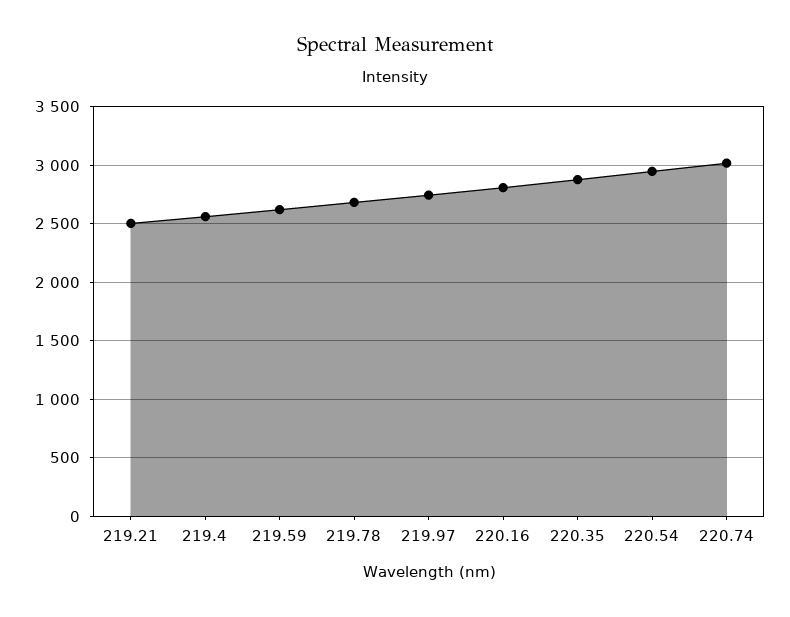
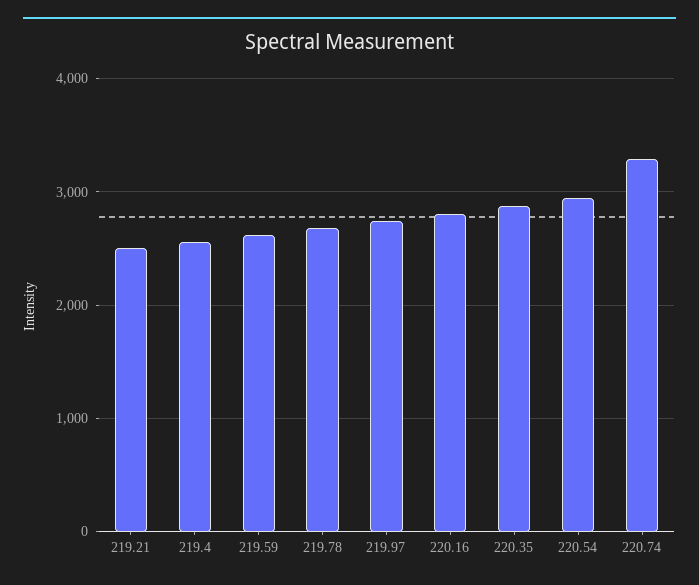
  {
    "219.21": 2500,
    "219.4": 2600,
    "219.59": 2600,
    "219.78": 2700,
    "219.97": 2700,
    "220.16": 2800,
    "220.35": 2900,
    "220.54": 2900,
-   "220.74": 3000
+   "220.74": 3300
  }

